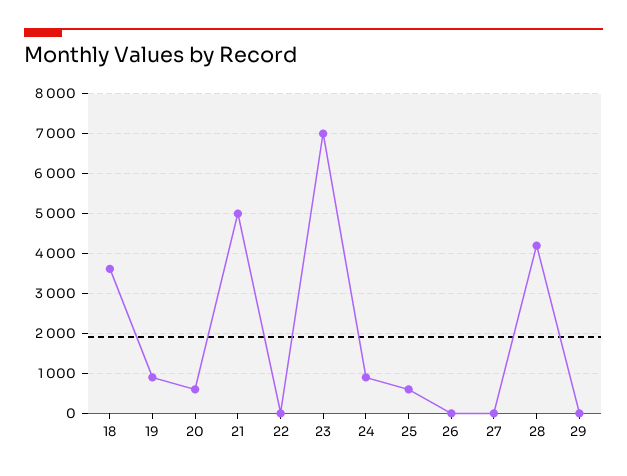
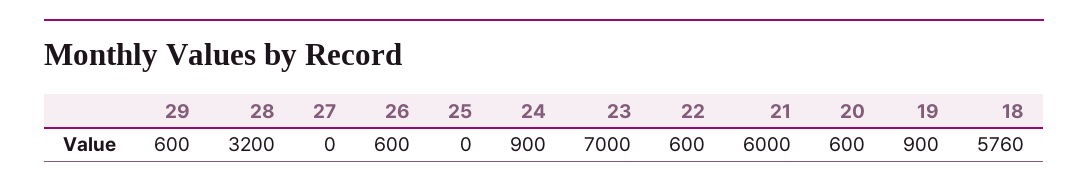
  {
-   "18": 3600,
+   "18": 5760,
    "19": 900,
    "20": 600,
-   "21": 5000,
+   "21": 6000,
-   "22": 0,
+   "22": 600,
    "23": 7000,
    "24": 900,
-   "25": 600,
+   "25": 0,
-   "26": 0,
+   "26": 600,
    "27": 0,
-   "28": 4200,
+   "28": 3200,
-   "29": 0
+   "29": 600
  }

